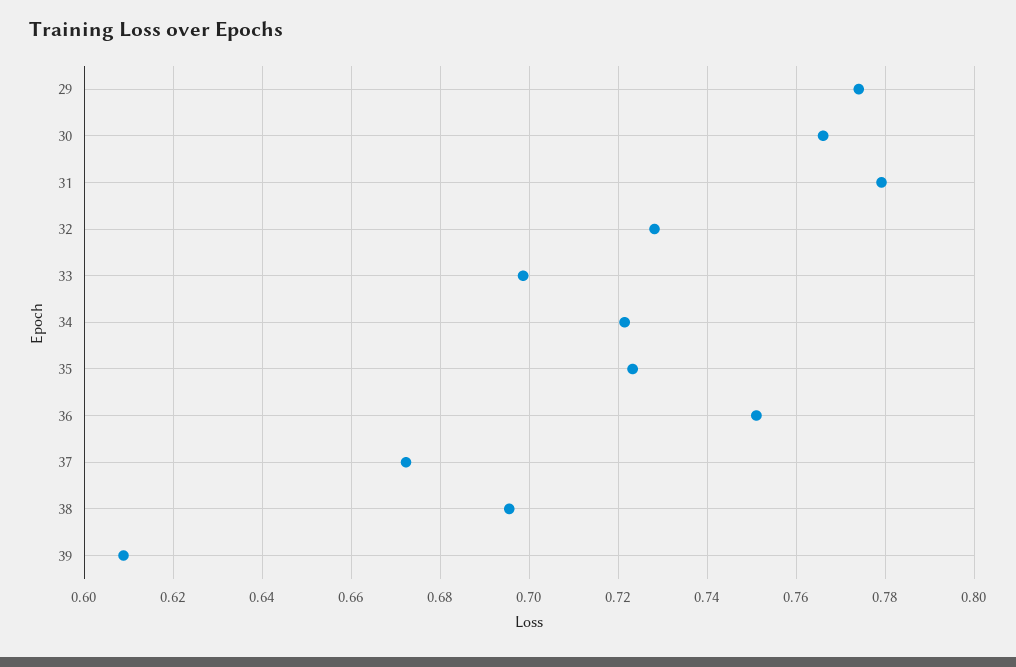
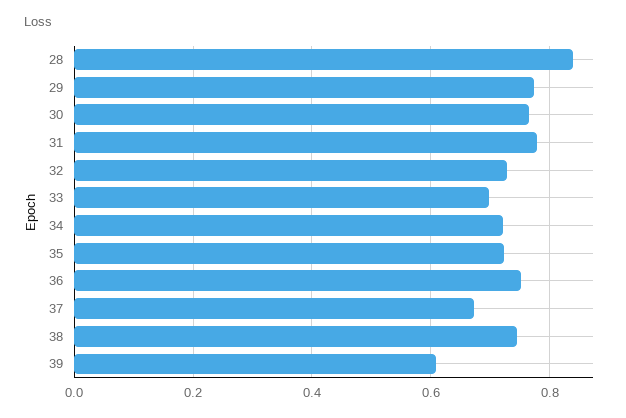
  {
    "29": 0.774,
    "30": 0.766,
    "31": 0.78,
    "32": 0.728,
    "33": 0.698,
    "34": 0.722,
    "35": 0.724,
    "36": 0.752,
    "37": 0.672,
-   "38": 0.696,
+   "38": 0.74,
-   "39": 0.608
+   "39": 0.608,
+   "28": 0.84
  }

